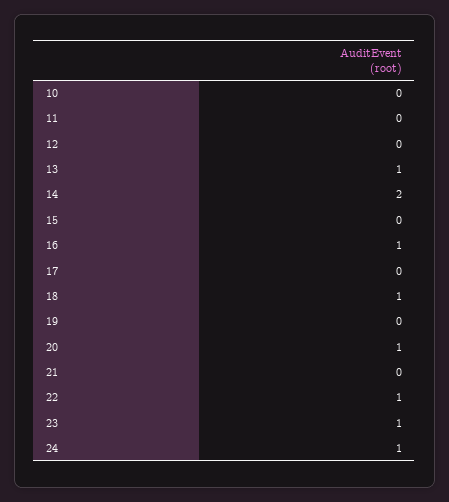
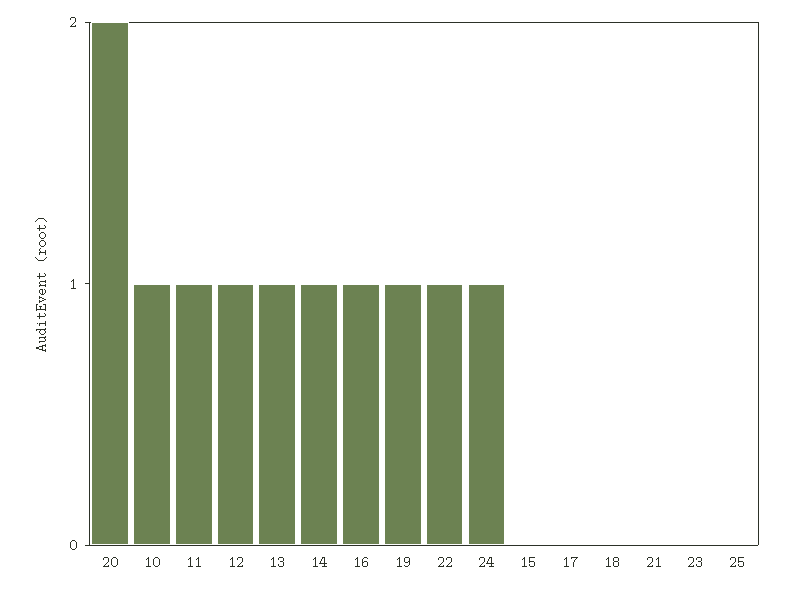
  {
-   "10": 0,
+   "10": 1,
-   "11": 0,
+   "11": 1,
-   "12": 0,
+   "12": 1,
    "13": 1,
-   "14": 2,
+   "14": 1,
    "15": 0,
    "16": 1,
    "17": 0,
-   "18": 1,
+   "18": 0,
-   "19": 0,
+   "19": 1,
-   "20": 1,
+   "20": 2,
    "21": 0,
    "22": 1,
-   "23": 1,
+   "23": 0,
-   "24": 1
+   "24": 1,
+   "25": 0
  }

